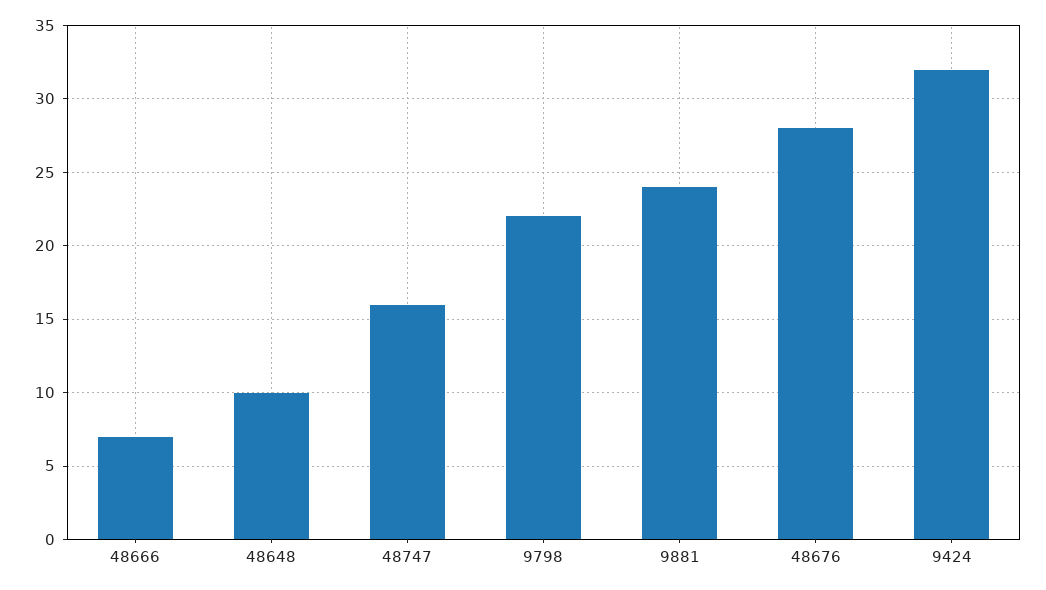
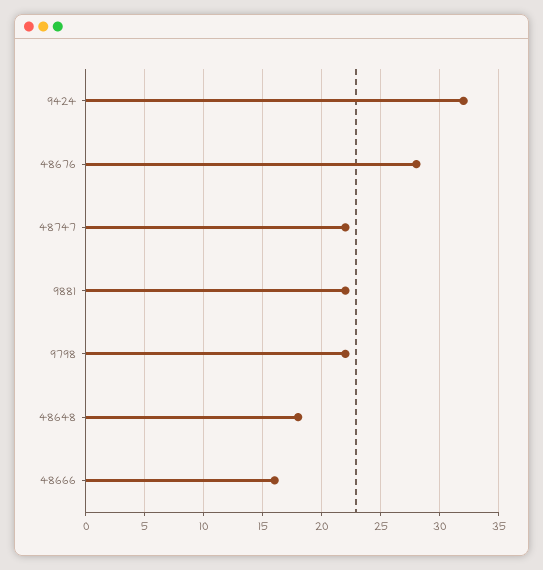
  {
-   "48666": 7,
+   "48666": 16,
-   "48648": 10,
+   "48648": 18,
-   "48747": 16,
+   "48747": 22,
    "9798": 22,
-   "9881": 24,
+   "9881": 22,
    "48676": 28,
    "9424": 32
  }

